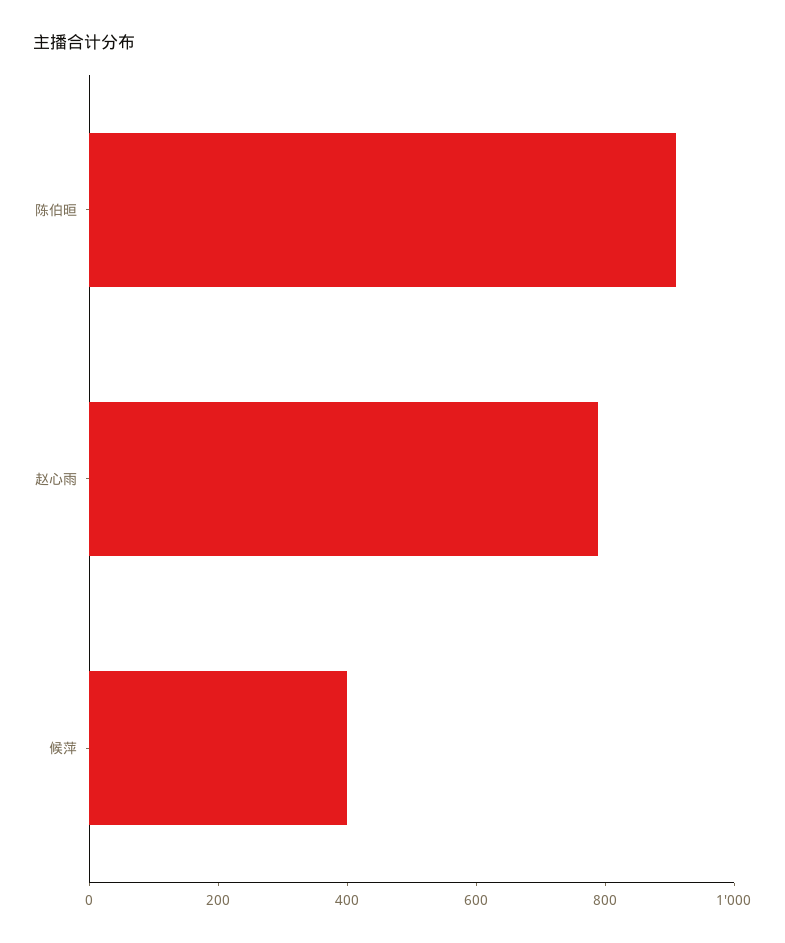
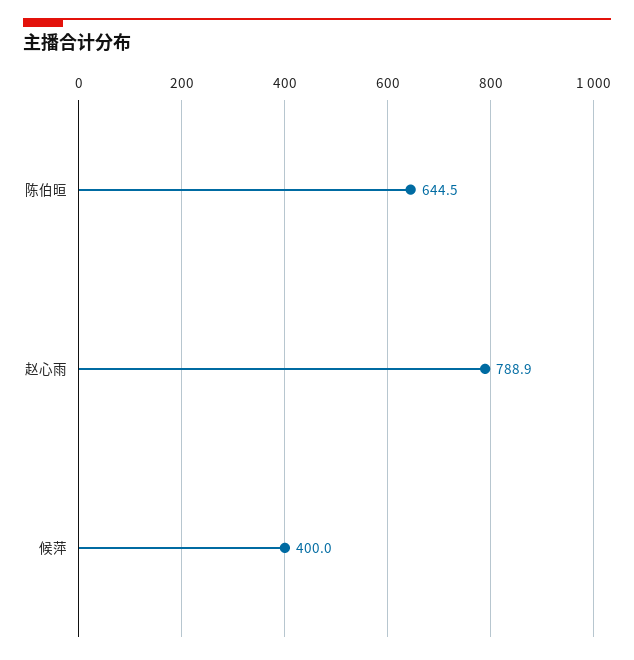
  {
-   "陈伯晅": 900,
+   "陈伯晅": 644.5,
    "赵心雨": 788.9,
    "候萍": 400
  }

